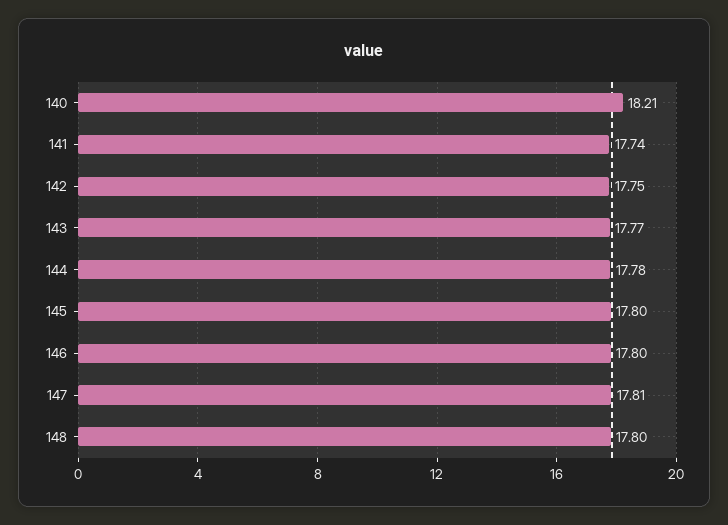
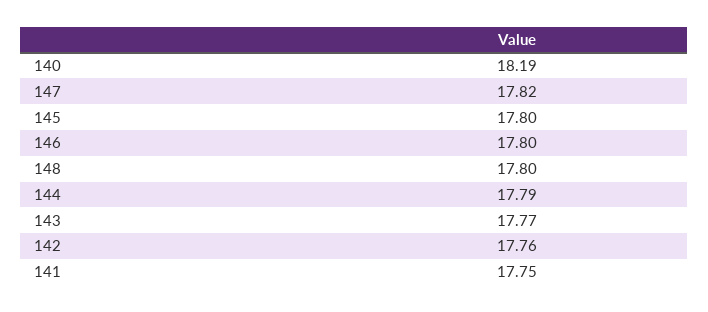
  {
-   "140": 18.21,
+   "140": 18.19,
-   "141": 17.74,
+   "141": 17.75,
-   "142": 17.75,
+   "142": 17.76,
    "143": 17.77,
-   "144": 17.78,
+   "144": 17.79,
    "145": 17.8,
    "146": 17.8,
-   "147": 17.81,
+   "147": 17.82,
    "148": 17.8
  }

